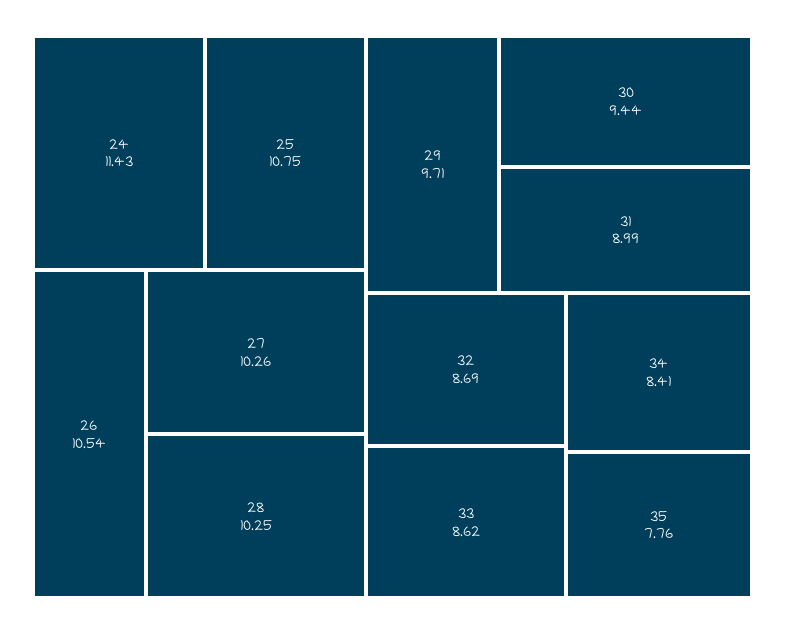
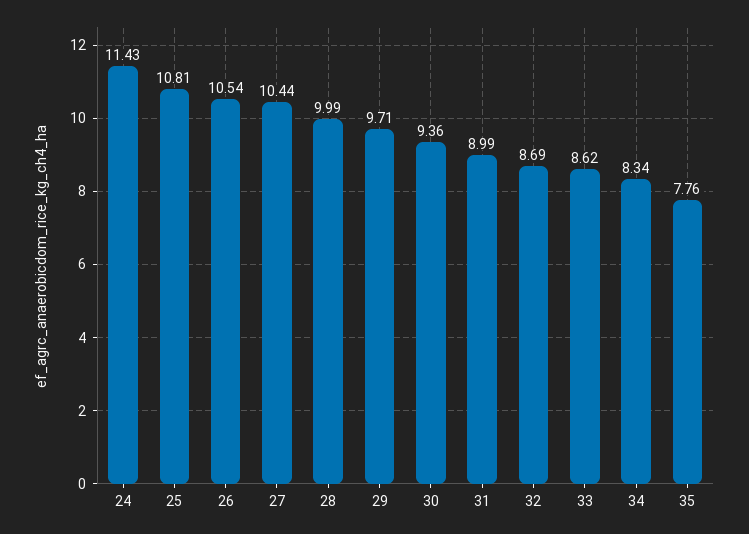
  {
    "24": 11.43,
-   "25": 10.75,
+   "25": 10.81,
    "26": 10.54,
-   "27": 10.26,
+   "27": 10.44,
-   "28": 10.25,
+   "28": 9.99,
    "29": 9.71,
-   "30": 9.44,
+   "30": 9.36,
    "31": 8.99,
    "32": 8.69,
    "33": 8.62,
-   "34": 8.41,
+   "34": 8.34,
    "35": 7.76
  }

